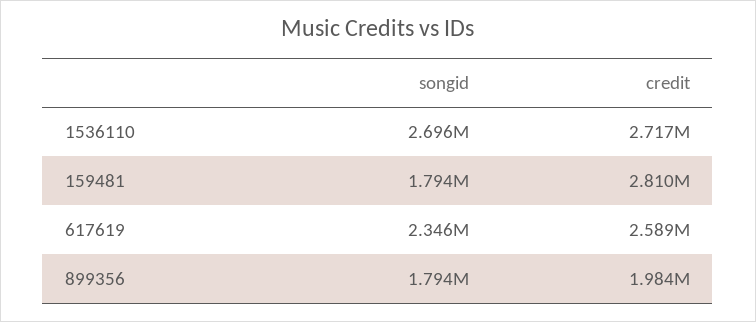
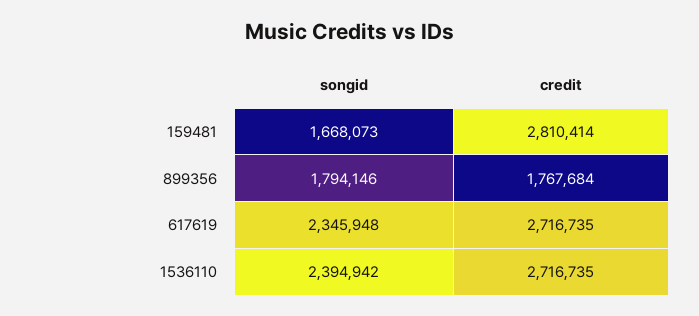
  {
    "songid": {
-     "1536110": 2696000,
+     "1536110": 2394942,
-     "159481": 1794000,
+     "159481": 1668073,
      "617619": 2345948,
      "899356": 1794146
    },
    "credit": {
      "1536110": 2716735,
      "159481": 2810414,
-     "617619": 2589000,
+     "617619": 2716735,
-     "899356": 1984000
+     "899356": 1767684
    }
  }

